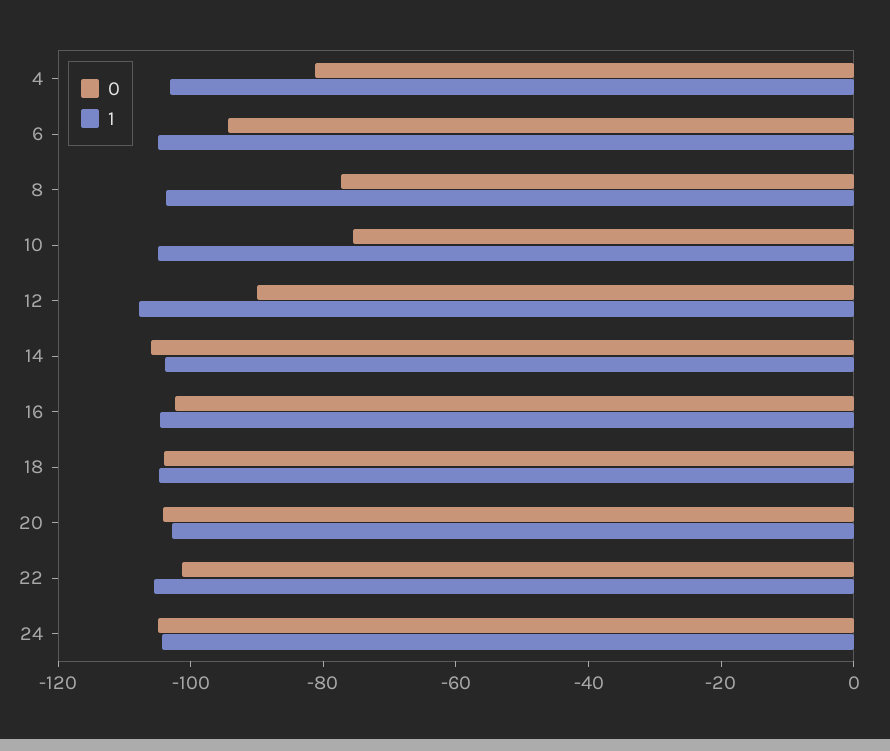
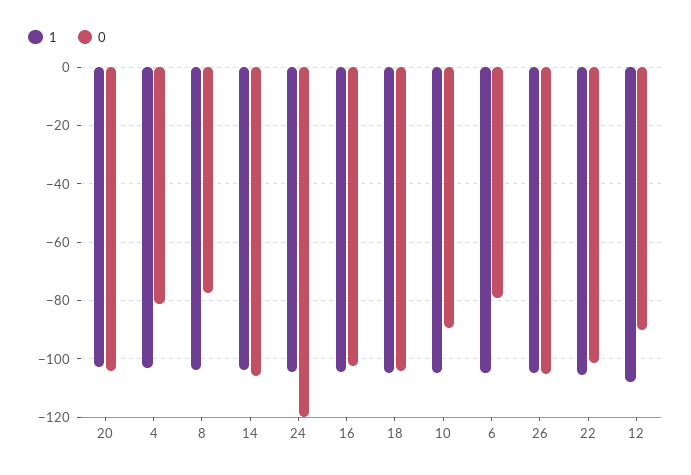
  {
    "0": {
      "4": -80,
-     "6": -95,
+     "6": -80,
      "8": -77.5,
-     "10": -75,
+     "10": -90,
      "12": -90,
      "14": -105,
      "16": -102.5,
      "18": -105,
      "20": -105,
      "22": -102.5,
-     "24": -105
+     "24": -120,
+     "26": -105
    },
    "1": {
      "4": -102.5,
      "6": -105,
      "8": -105,
      "10": -105,
      "12": -107.5,
      "14": -105,
      "16": -105,
      "18": -105,
      "20": -102.5,
      "22": -105,
-     "24": -105
+     "24": -105,
+     "26": -105
    }
  }

